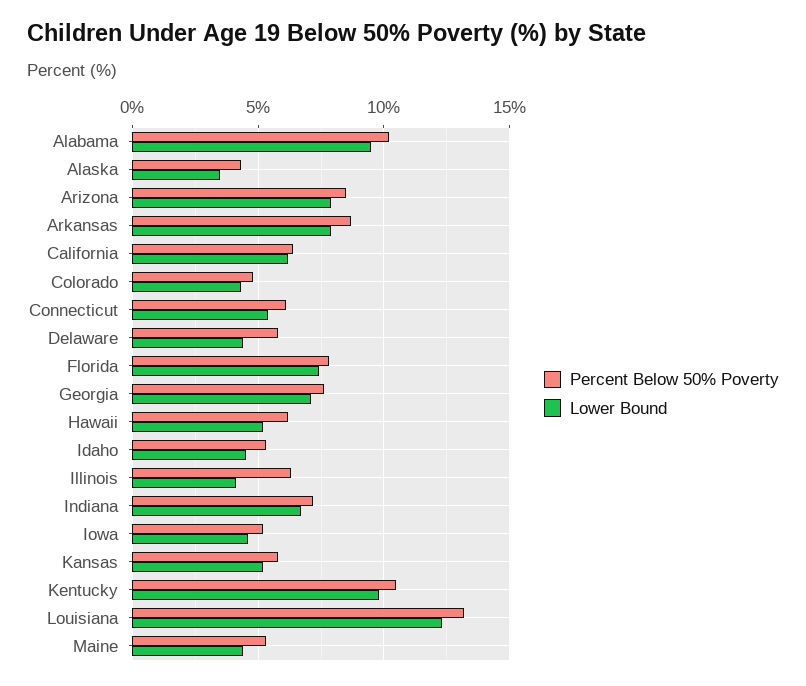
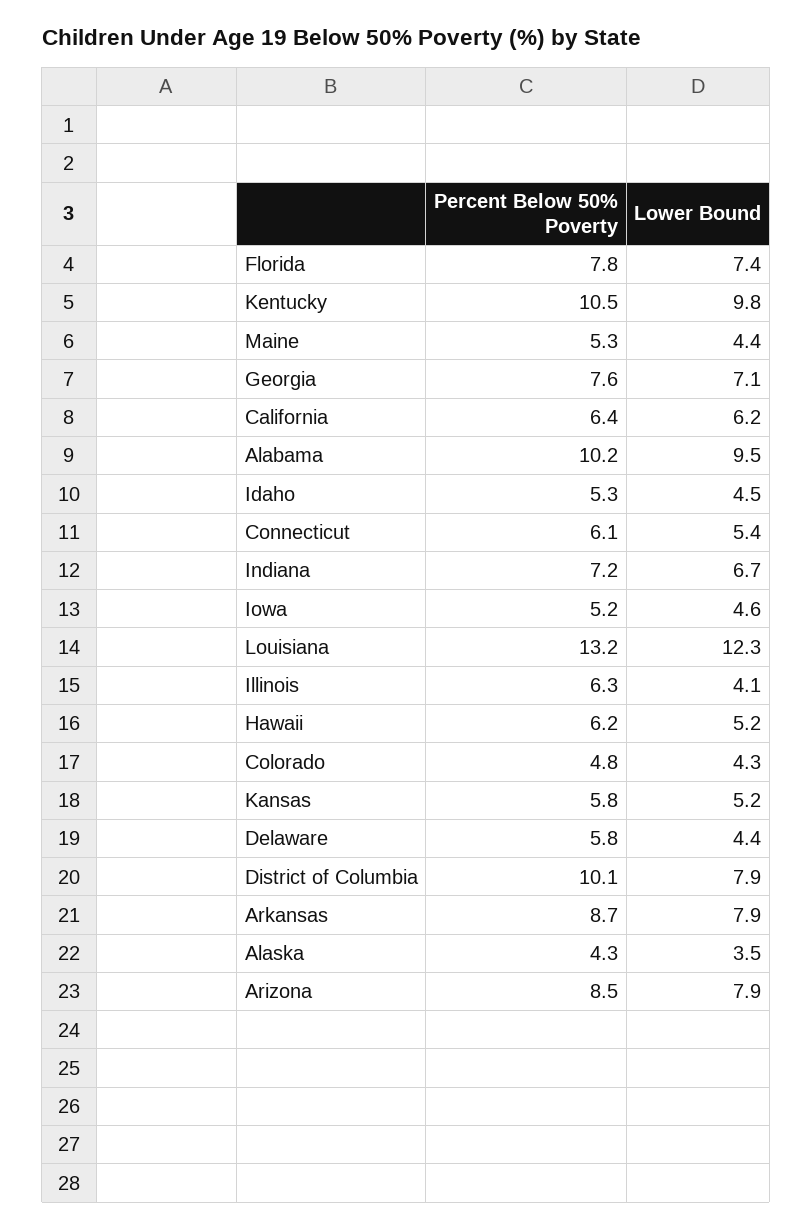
  {
    "Percent Below 50% Poverty": {
      "Alabama": 10.2,
      "Alaska": 4.3,
      "Arizona": 8.5,
      "Arkansas": 8.7,
      "California": 6.4,
      "Colorado": 4.8,
      "Connecticut": 6.1,
      "Delaware": 5.8,
      "Florida": 7.8,
      "Georgia": 7.6,
      "Hawaii": 6.2,
      "Idaho": 5.3,
      "Illinois": 6.3,
      "Indiana": 7.2,
      "Iowa": 5.2,
      "Kansas": 5.8,
      "Kentucky": 10.5,
      "Louisiana": 13.2,
-     "Maine": 5.3
+     "Maine": 5.3,
+     "District of Columbia": 10.1
    },
    "Lower Bound": {
      "Alabama": 9.5,
      "Alaska": 3.5,
      "Arizona": 7.9,
      "Arkansas": 7.9,
      "California": 6.2,
      "Colorado": 4.3,
      "Connecticut": 5.4,
      "Delaware": 4.4,
      "Florida": 7.4,
      "Georgia": 7.1,
      "Hawaii": 5.2,
      "Idaho": 4.5,
      "Illinois": 4.1,
      "Indiana": 6.7,
      "Iowa": 4.6,
      "Kansas": 5.2,
      "Kentucky": 9.8,
      "Louisiana": 12.3,
-     "Maine": 4.4
+     "Maine": 4.4,
+     "District of Columbia": 7.9
    }
  }

